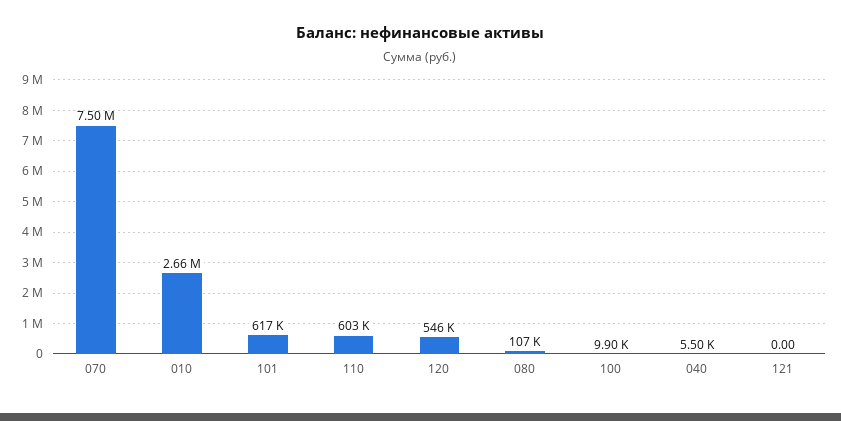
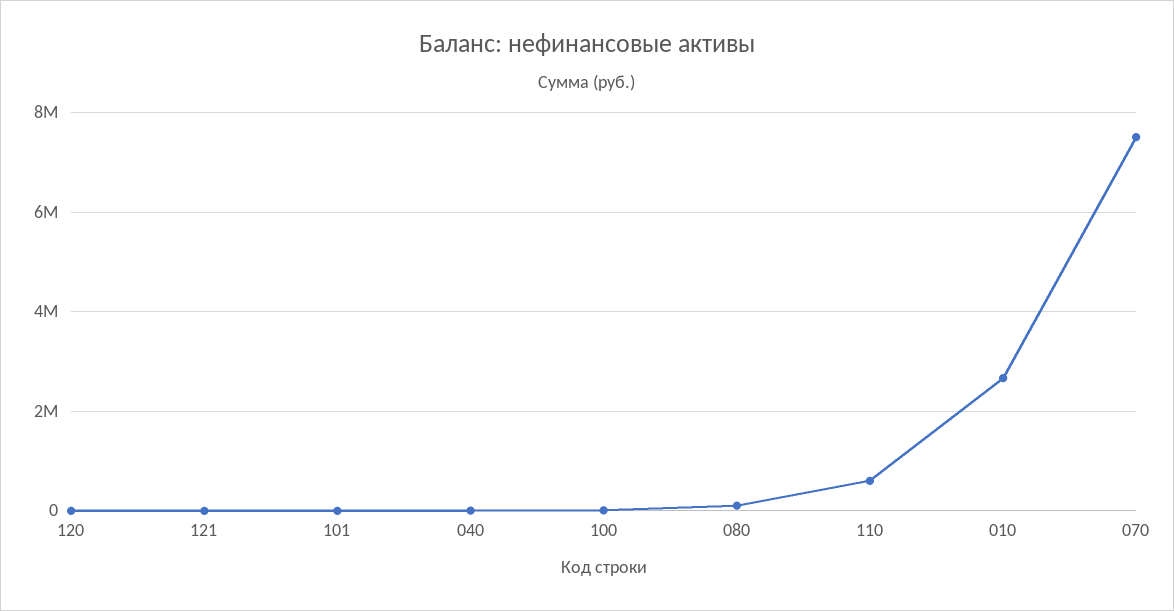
  {
    "070": 7500000,
    "010": 2660000,
-   "101": 617000,
+   "101": 0,
    "110": 603000,
-   "120": 546000,
+   "120": 0,
    "080": 107000,
    "100": 9900,
    "040": 5500,
    "121": 0
  }

